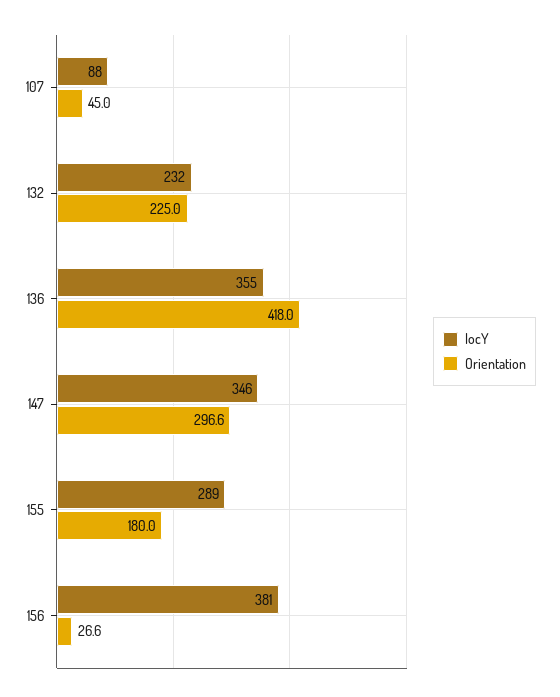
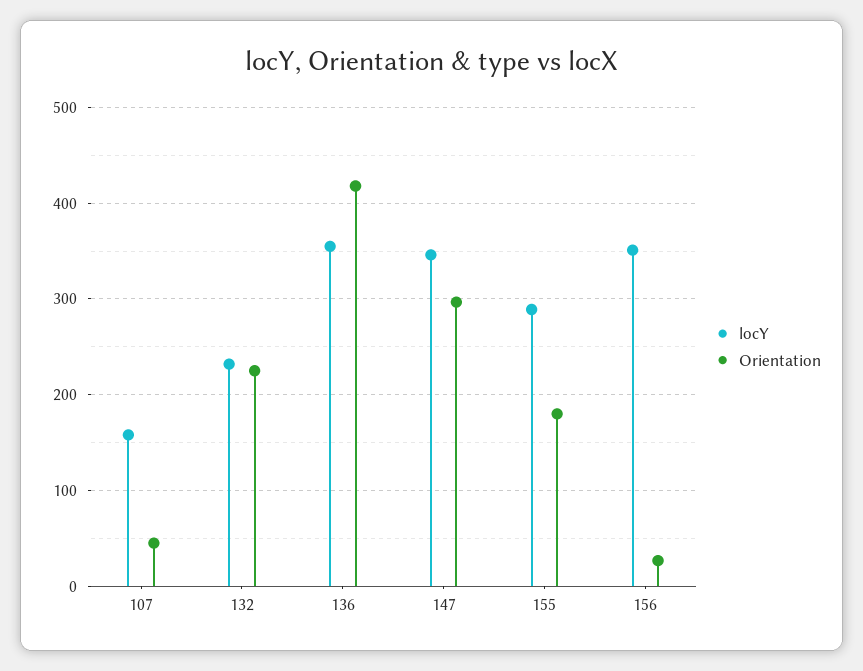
  {
    "locY": {
-     "107": 88,
+     "107": 160,
      "132": 232,
      "136": 355,
      "147": 346,
      "155": 289,
-     "156": 381
+     "156": 350
    },
    "Orientation": {
      "107": 45,
      "132": 225,
      "136": 418,
      "147": 296.6,
      "155": 180,
      "156": 26.6
    }
  }

